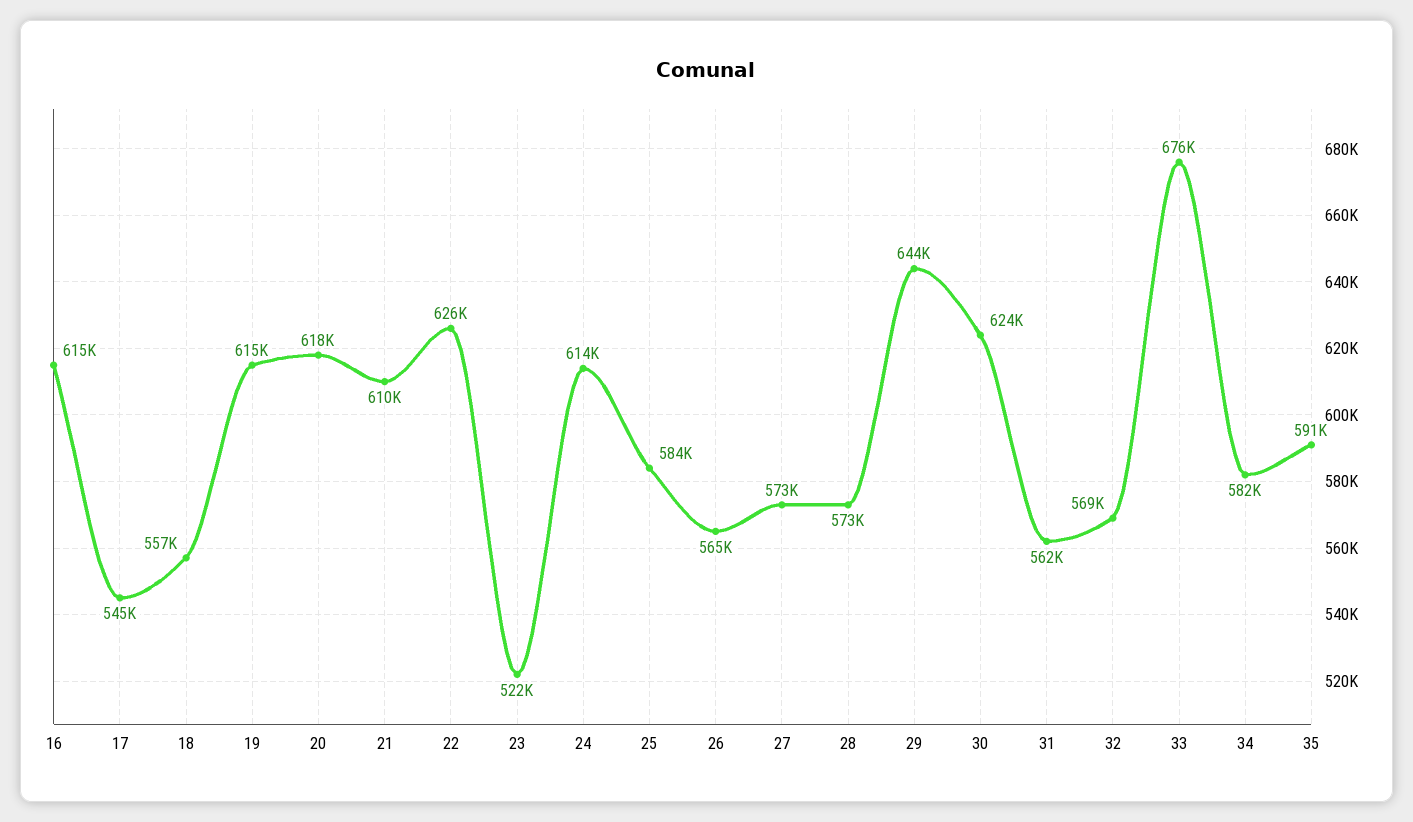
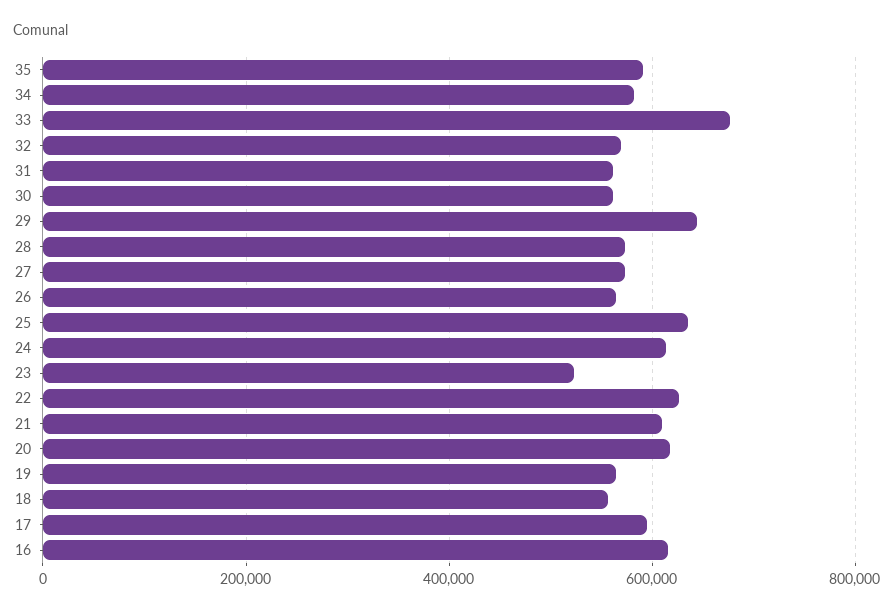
  {
    "16": 615000,
-   "17": 545000,
+   "17": 600000,
    "18": 557000,
-   "19": 615000,
+   "19": 560000,
    "20": 618000,
    "21": 610000,
    "22": 626000,
    "23": 522000,
    "24": 614000,
-   "25": 584000,
+   "25": 640000,
    "26": 565000,
    "27": 573000,
    "28": 573000,
    "29": 644000,
-   "30": 624000,
+   "30": 560000,
    "31": 562000,
    "32": 569000,
    "33": 676000,
    "34": 582000,
    "35": 591000
  }

